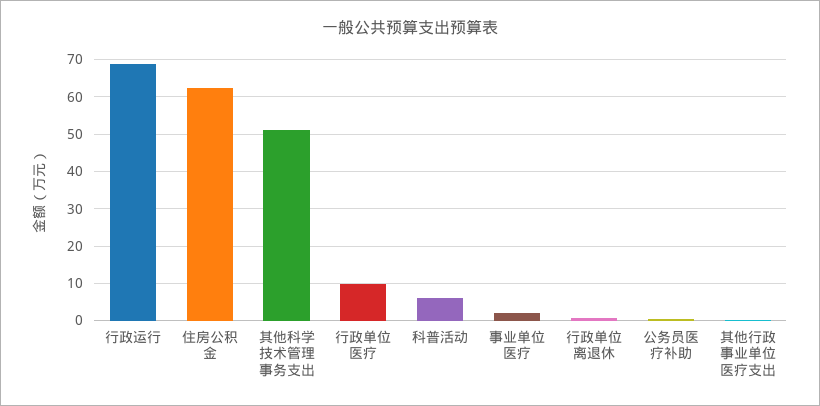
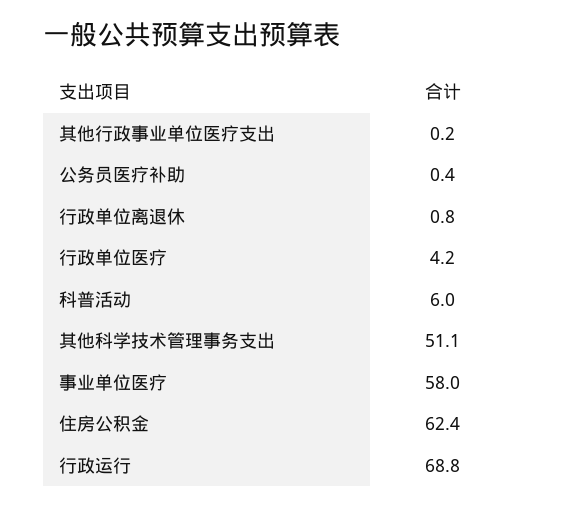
  {
    "行政运行": 68.8,
    "住房公积金": 62.4,
    "其他科学技术管理事务支出": 51.1,
-   "行政单位医疗": 10,
+   "行政单位医疗": 4.2,
    "科普活动": 6,
-   "事业单位医疗": 2,
+   "事业单位医疗": 58,
    "行政单位离退休": 0.8,
    "公务员医疗补助": 0.4,
    "其他行政事业单位医疗支出": 0.2
  }

